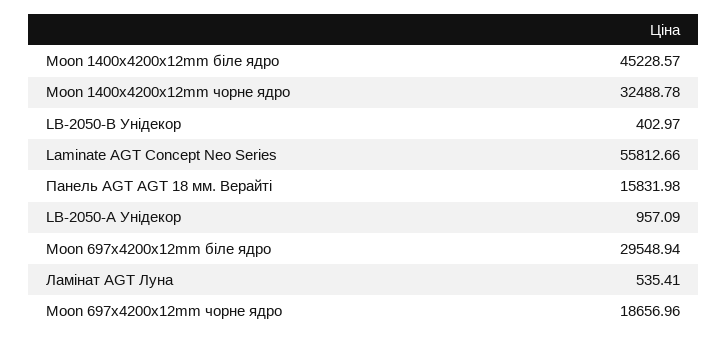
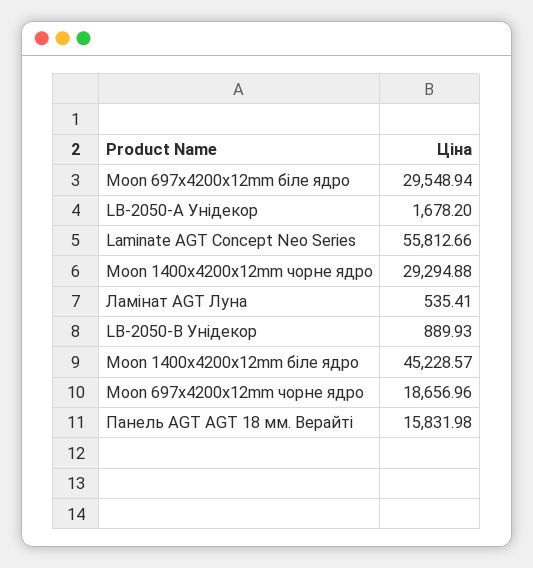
  {
    "Moon 1400x4200x12mm біле ядро": 45228.57,
-   "Moon 1400x4200x12mm чорне ядро": 32488.78,
+   "Moon 1400x4200x12mm чорне ядро": 29294.88,
-   "LB-2050-В Унідекор": 402.97,
+   "LB-2050-В Унідекор": 889.93,
    "Laminate AGT Concept Neo Series": 55812.66,
    "Панель AGT AGT 18 мм. Верайті": 15831.98,
-   "LB-2050-А Унідекор": 957.09,
+   "LB-2050-А Унідекор": 1678.2,
    "Moon 697x4200x12mm біле ядро": 29548.94,
    "Ламінат AGT Луна": 535.41,
    "Moon 697x4200x12mm чорне ядро": 18656.96
  }

